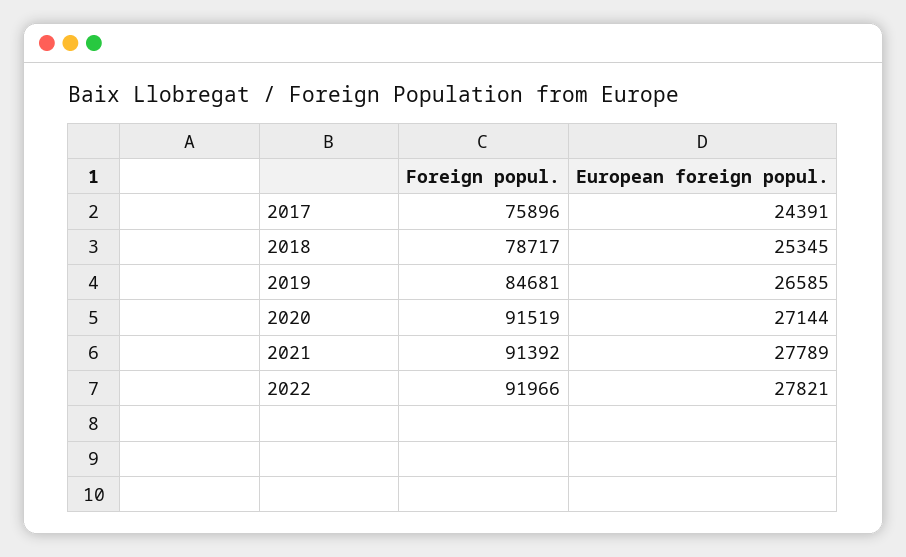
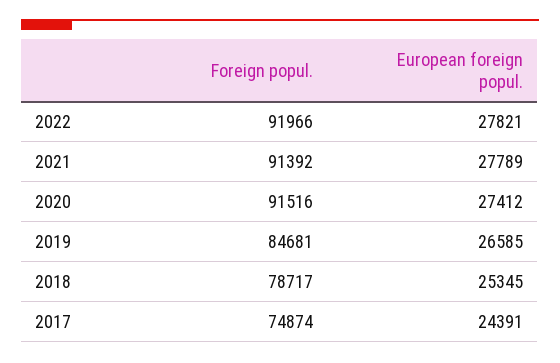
  {
    "Foreign popul.": {
-     "2017": 75896,
+     "2017": 74874,
      "2018": 78717,
      "2019": 84681,
-     "2020": 91519,
+     "2020": 91516,
      "2021": 91392,
      "2022": 91966
    },
    "European foreign popul.": {
      "2017": 24391,
      "2018": 25345,
      "2019": 26585,
-     "2020": 27144,
+     "2020": 27412,
      "2021": 27789,
      "2022": 27821
    }
  }

